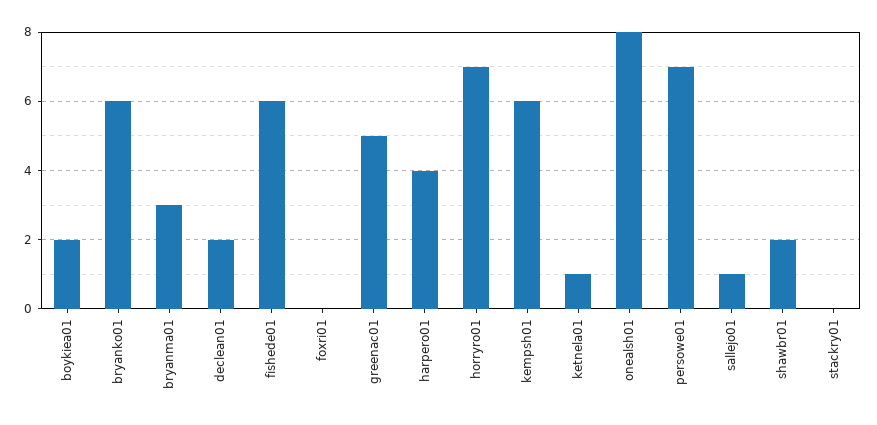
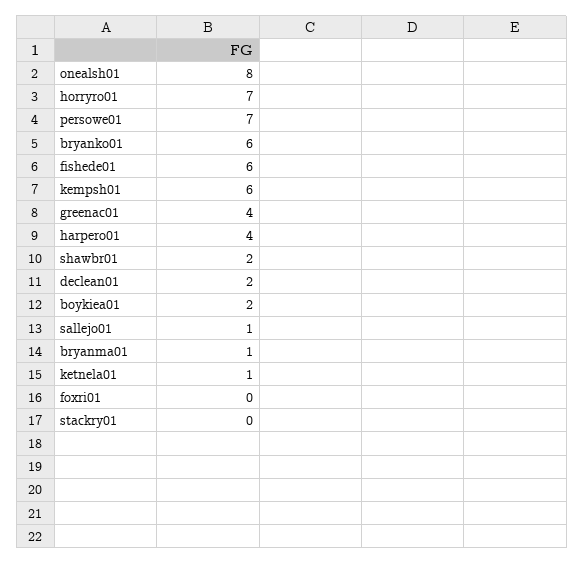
  {
    "boykiea01": 2,
    "bryanko01": 6,
-   "bryanma01": 3,
+   "bryanma01": 1,
    "declean01": 2,
    "fishede01": 6,
    "foxri01": 0,
-   "greenac01": 5,
+   "greenac01": 4,
    "harpero01": 4,
    "horryro01": 7,
    "kempsh01": 6,
    "ketnela01": 1,
    "onealsh01": 8,
    "persowe01": 7,
    "sallejo01": 1,
    "shawbr01": 2,
    "stackry01": 0
  }

